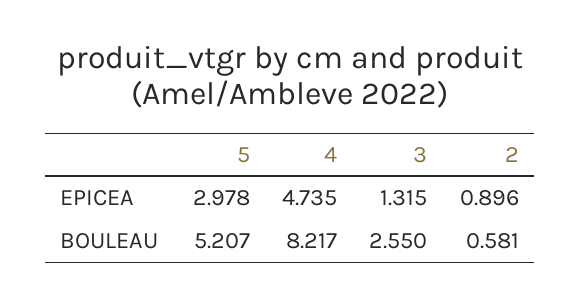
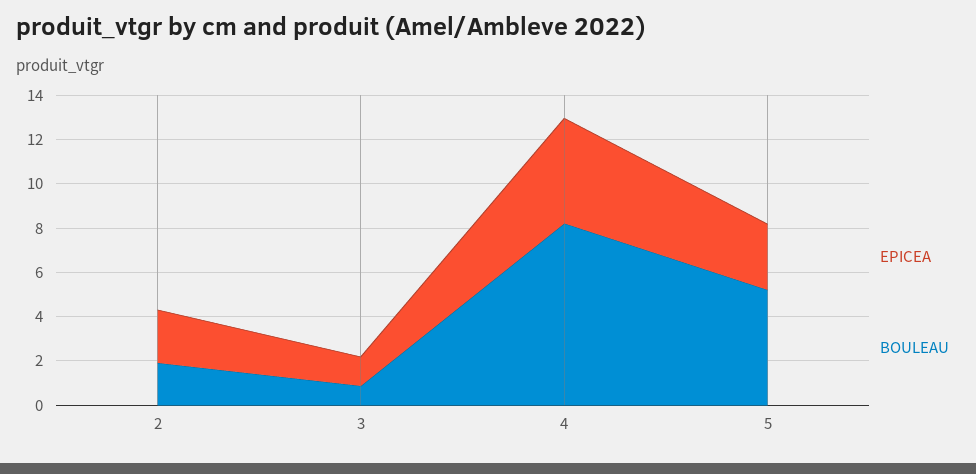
  {
    "EPICEA": {
      "5": 2.978,
      "4": 4.735,
      "3": 1.315,
-     "2": 0.896
+     "2": 2.5
    },
    "BOULEAU": {
      "5": 5.207,
      "4": 8.217,
-     "3": 2.55,
+     "3": 1,
-     "2": 0.581
+     "2": 2
    }
  }

